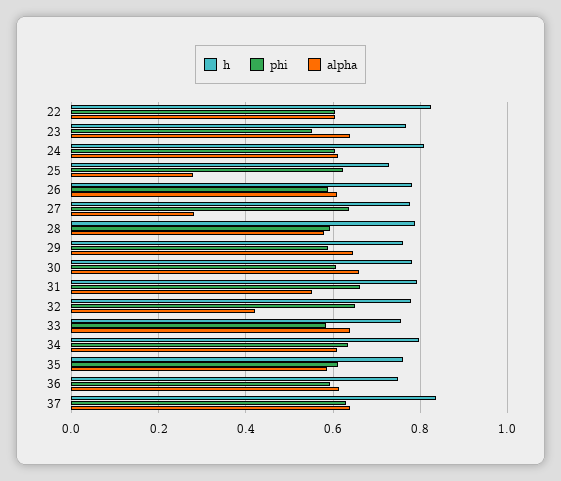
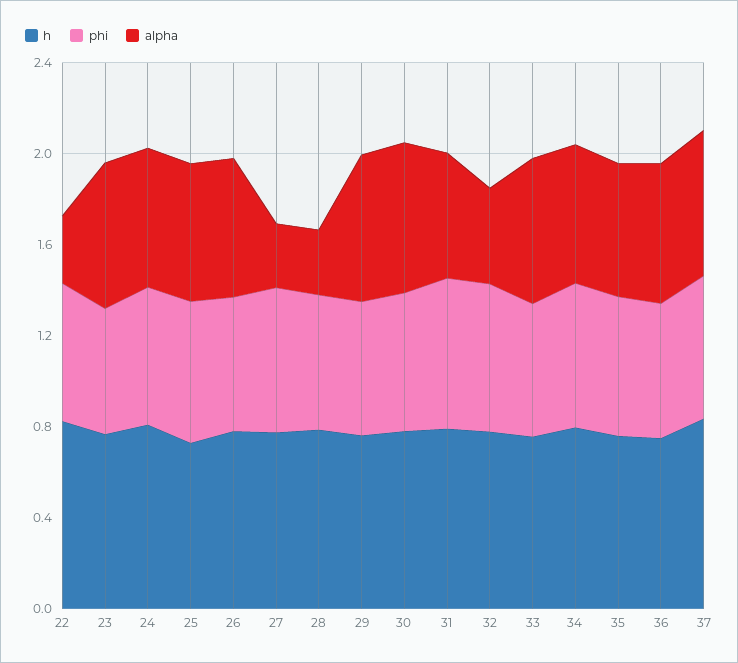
  {
    "h": {
      "22": 0.82,
      "23": 0.76,
      "24": 0.8,
      "25": 0.72,
      "26": 0.78,
      "27": 0.78,
      "28": 0.78,
      "29": 0.76,
      "30": 0.78,
      "31": 0.8,
      "32": 0.78,
      "33": 0.76,
      "34": 0.8,
      "35": 0.76,
      "36": 0.74,
      "37": 0.84
    },
    "phi": {
      "22": 0.6,
      "23": 0.56,
      "24": 0.6,
      "25": 0.62,
      "26": 0.58,
      "27": 0.64,
      "28": 0.6,
      "29": 0.58,
      "30": 0.6,
      "31": 0.66,
      "32": 0.64,
      "33": 0.58,
      "34": 0.64,
      "35": 0.62,
      "36": 0.6,
      "37": 0.62
    },
    "alpha": {
-     "22": 0.6,
+     "22": 0.3,
      "23": 0.64,
      "24": 0.62,
-     "25": 0.28,
+     "25": 0.6,
      "26": 0.62,
      "27": 0.28,
-     "28": 0.58,
+     "28": 0.3,
      "29": 0.64,
      "30": 0.66,
      "31": 0.56,
      "32": 0.42,
      "33": 0.64,
      "34": 0.6,
      "35": 0.58,
      "36": 0.62,
      "37": 0.64
    }
  }

